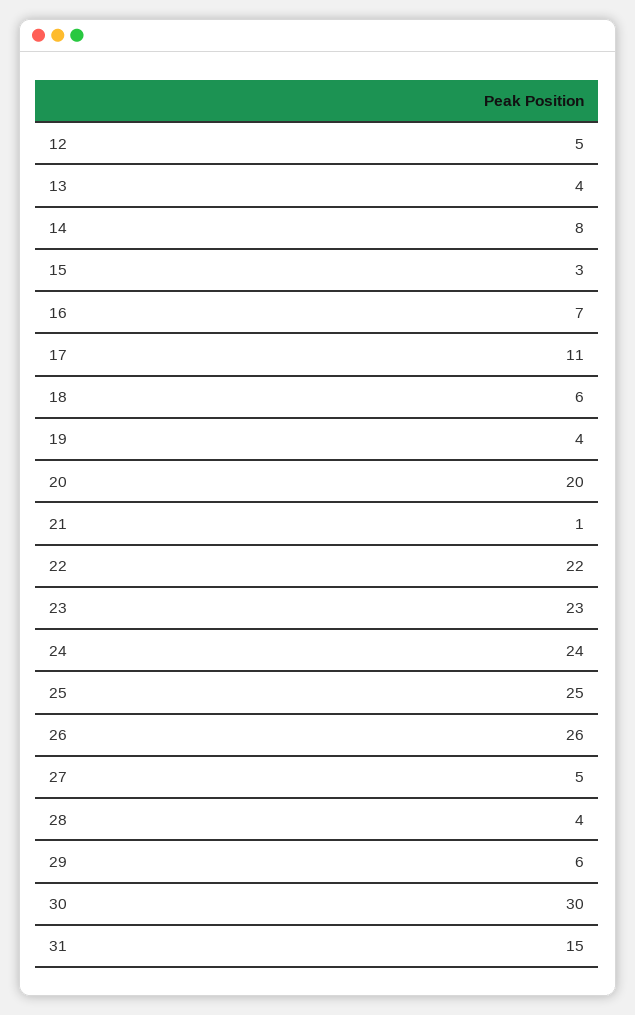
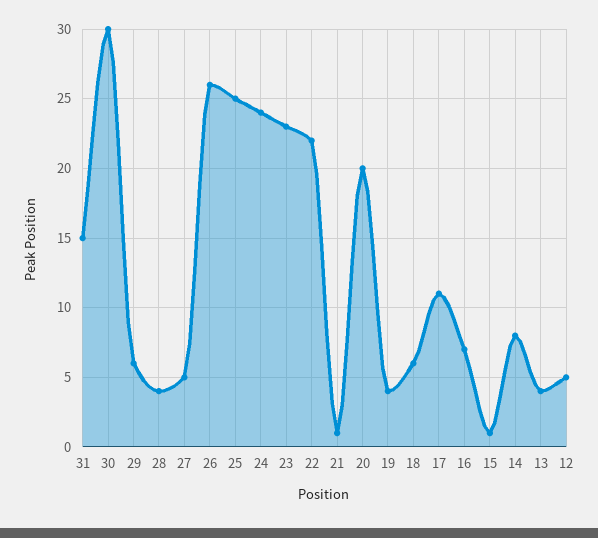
  {
    "12": 5,
    "13": 4,
    "14": 8,
-   "15": 3,
+   "15": 1,
    "16": 7,
    "17": 11,
    "18": 6,
    "19": 4,
    "20": 20,
    "21": 1,
    "22": 22,
    "23": 23,
    "24": 24,
    "25": 25,
    "26": 26,
    "27": 5,
    "28": 4,
    "29": 6,
    "30": 30,
    "31": 15
  }

